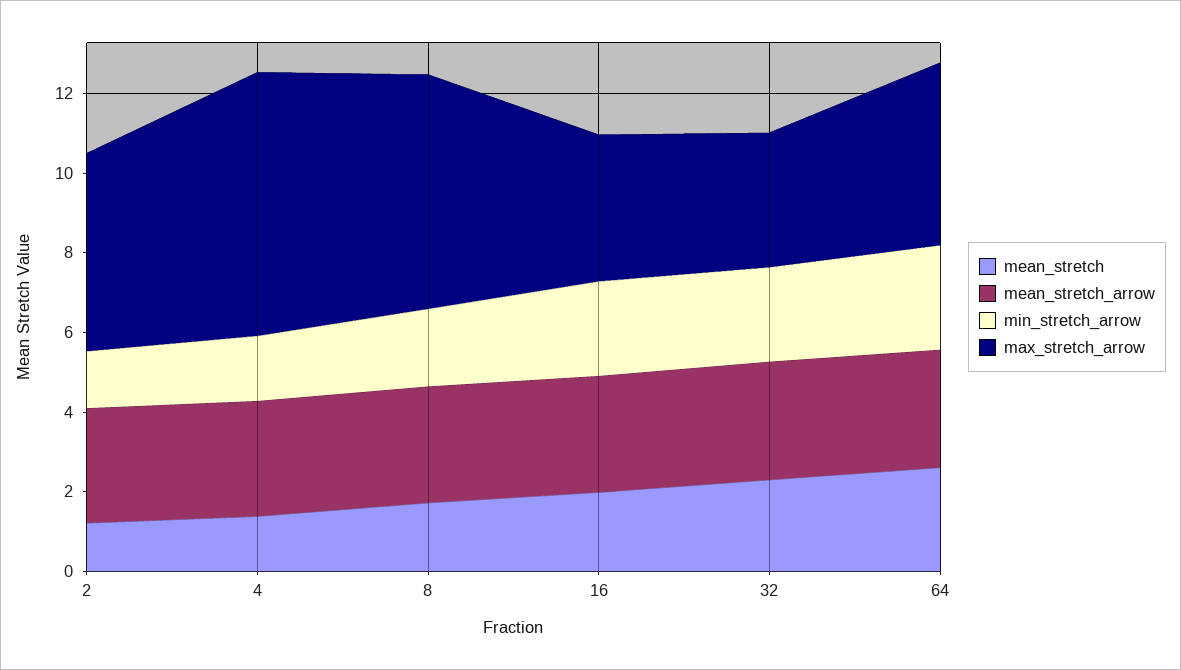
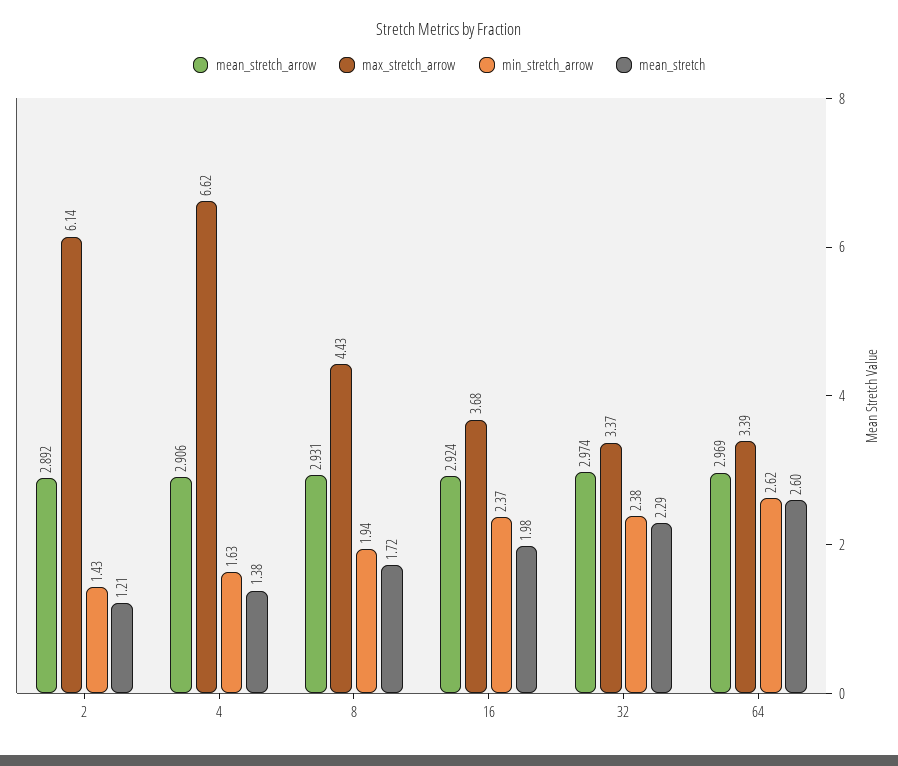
  {
    "mean_stretch": {
      "2": 1.21,
      "4": 1.38,
      "8": 1.72,
      "16": 1.98,
      "32": 2.29,
      "64": 2.6
    },
    "mean_stretch_arrow": {
      "2": 2.892,
      "4": 2.906,
      "8": 2.931,
      "16": 2.924,
      "32": 2.974,
      "64": 2.969
    },
    "min_stretch_arrow": {
      "2": 1.43,
      "4": 1.63,
      "8": 1.94,
      "16": 2.37,
      "32": 2.38,
      "64": 2.62
    },
    "max_stretch_arrow": {
-     "2": 5,
+     "2": 6.14,
      "4": 6.62,
-     "8": 6,
+     "8": 4.43,
      "16": 3.68,
      "32": 3.37,
-     "64": 4.5
+     "64": 3.39
    }
  }

